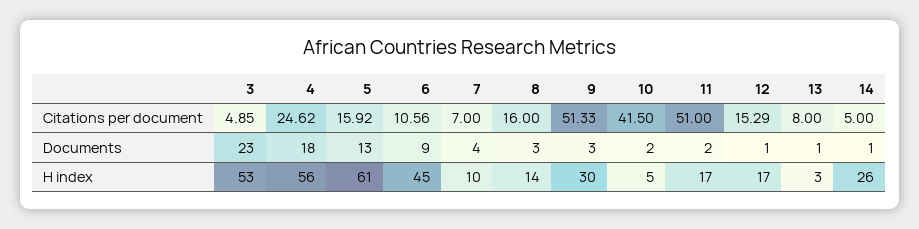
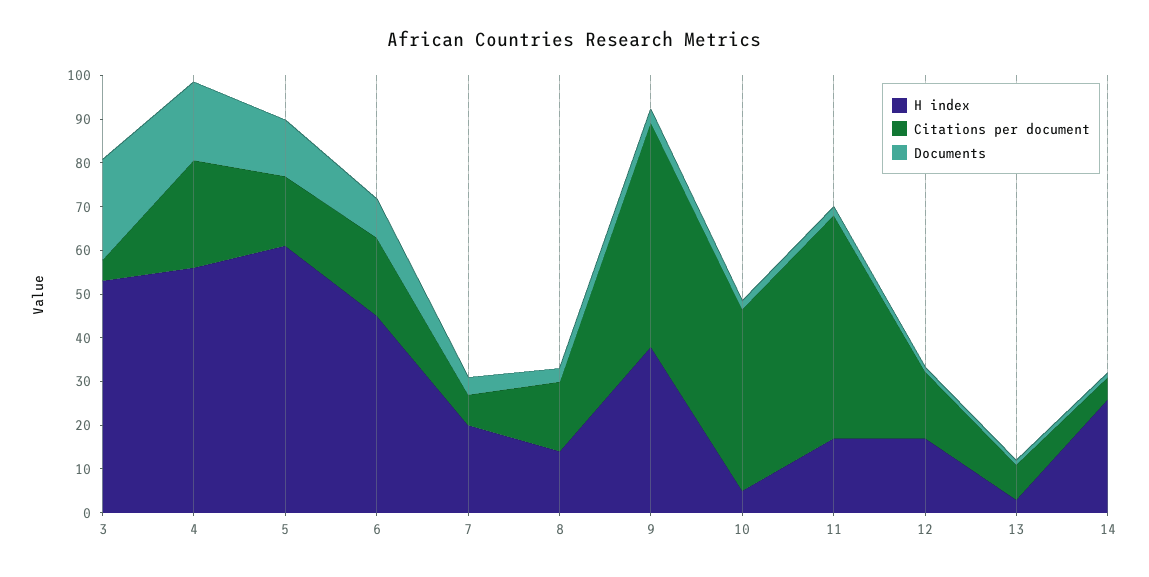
  {
    "Citations per document": {
      "3": 4.85,
      "4": 24.62,
      "5": 15.92,
-     "6": 10.56,
+     "6": 18,
      "7": 7,
      "8": 16,
      "9": 51.33,
      "10": 41.5,
      "11": 51,
      "12": 15.29,
      "13": 8,
      "14": 5
    },
    "Documents": {
      "3": 23,
      "4": 18,
      "5": 13,
      "6": 9,
      "7": 4,
      "8": 3,
      "9": 3,
      "10": 2,
      "11": 2,
      "12": 1,
      "13": 1,
      "14": 1
    },
    "H index": {
      "3": 53,
      "4": 56,
      "5": 61,
      "6": 45,
-     "7": 10,
+     "7": 20,
      "8": 14,
-     "9": 30,
+     "9": 38,
      "10": 5,
      "11": 17,
      "12": 17,
      "13": 3,
      "14": 26
    }
  }

